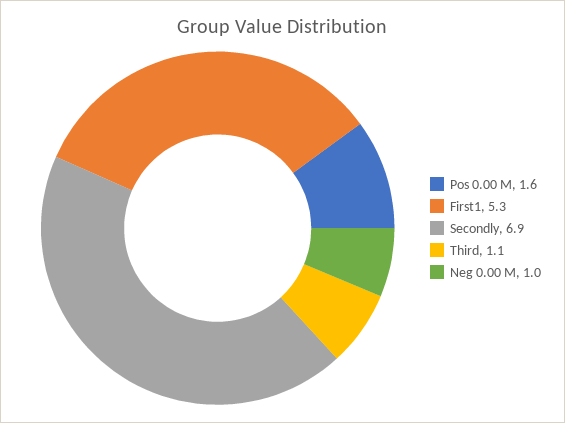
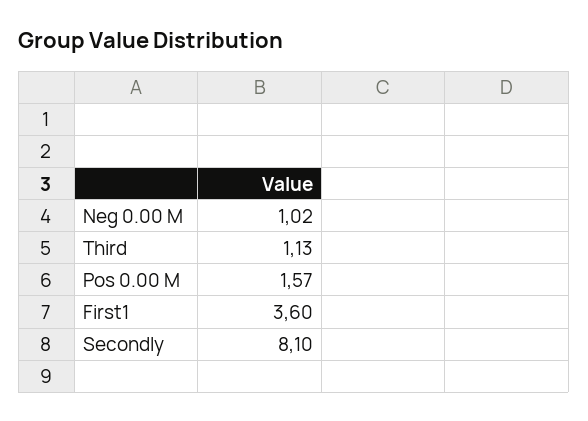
  {
    "Pos 0.00 M": 1.57,
-   "First1": 5.3,
+   "First1": 3.6,
-   "Secondly": 6.9,
+   "Secondly": 8.1,
    "Third": 1.13,
    "Neg 0.00 M": 1.02
  }

